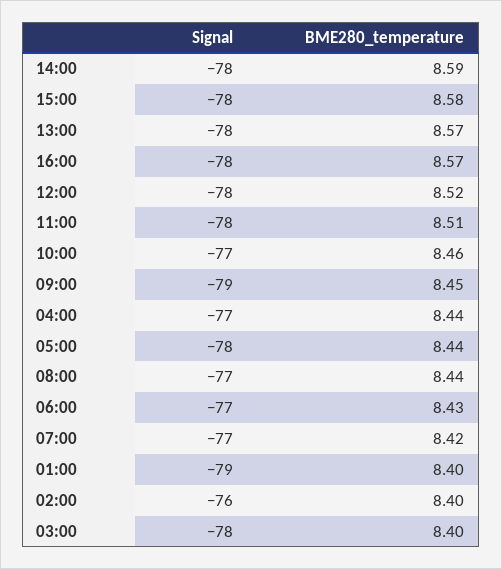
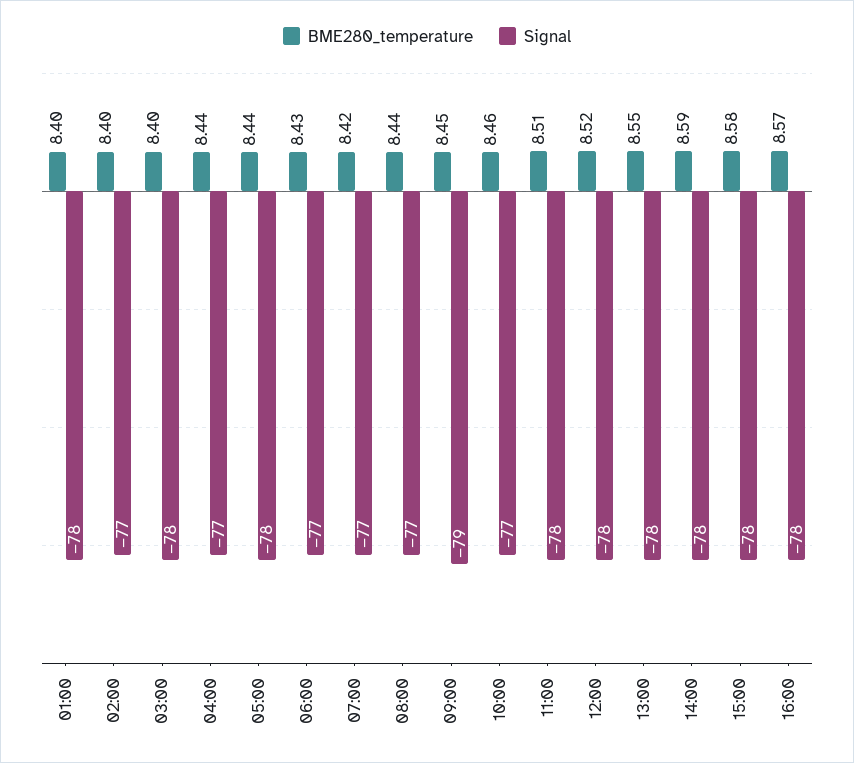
  {
    "Signal": {
      "14:00": -78,
      "15:00": -78,
      "13:00": -78,
      "16:00": -78,
      "12:00": -78,
      "11:00": -78,
      "10:00": -77,
      "09:00": -79,
      "04:00": -77,
      "05:00": -78,
      "08:00": -77,
      "06:00": -77,
      "07:00": -77,
-     "01:00": -79,
+     "01:00": -78,
-     "02:00": -76,
+     "02:00": -77,
      "03:00": -78
    },
    "BME280_temperature": {
      "14:00": 8.59,
      "15:00": 8.58,
-     "13:00": 8.57,
+     "13:00": 8.55,
      "16:00": 8.57,
      "12:00": 8.52,
      "11:00": 8.51,
      "10:00": 8.46,
      "09:00": 8.45,
      "04:00": 8.44,
      "05:00": 8.44,
      "08:00": 8.44,
      "06:00": 8.43,
      "07:00": 8.42,
      "01:00": 8.4,
      "02:00": 8.4,
      "03:00": 8.4
    }
  }

